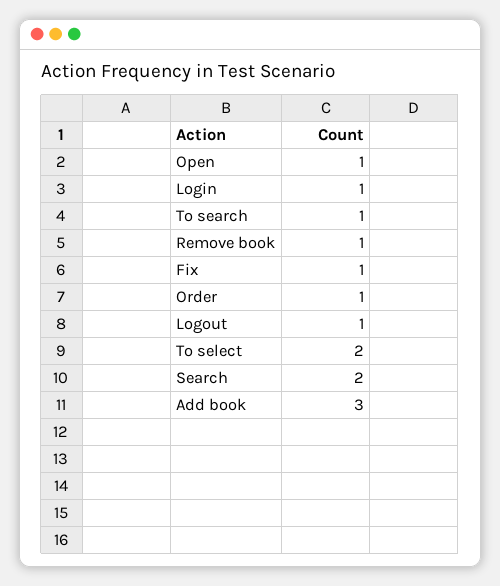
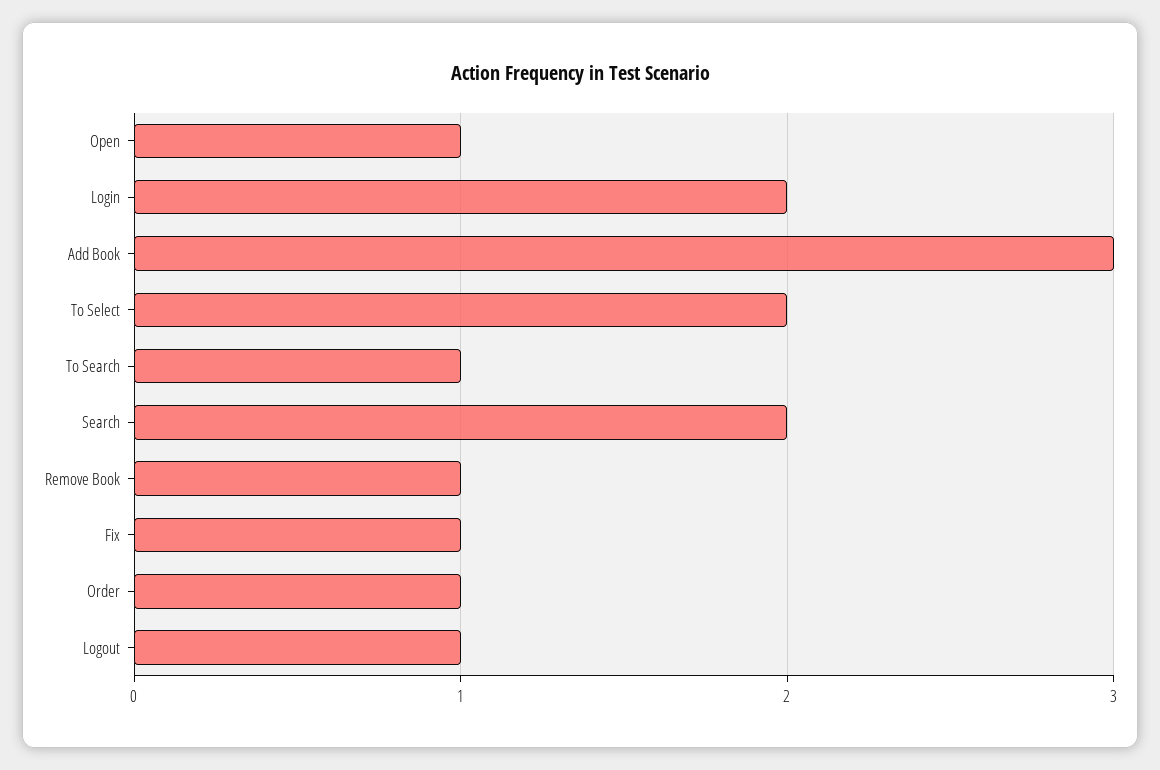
  {
    "Open": 1,
-   "Login": 1,
+   "Login": 2,
    "To search": 1,
    "Remove book": 1,
    "Fix": 1,
    "Order": 1,
    "Logout": 1,
    "To select": 2,
    "Search": 2,
    "Add book": 3
  }

